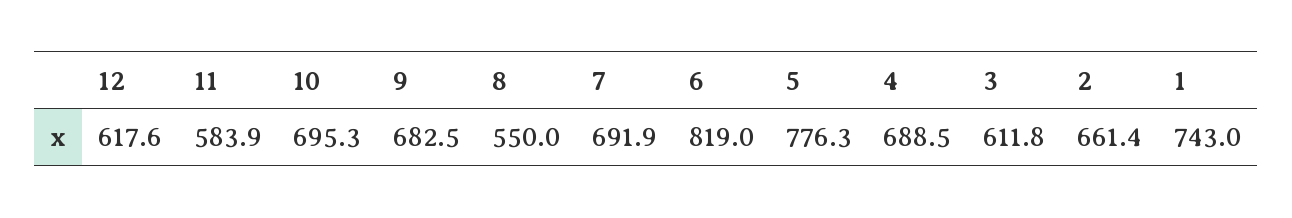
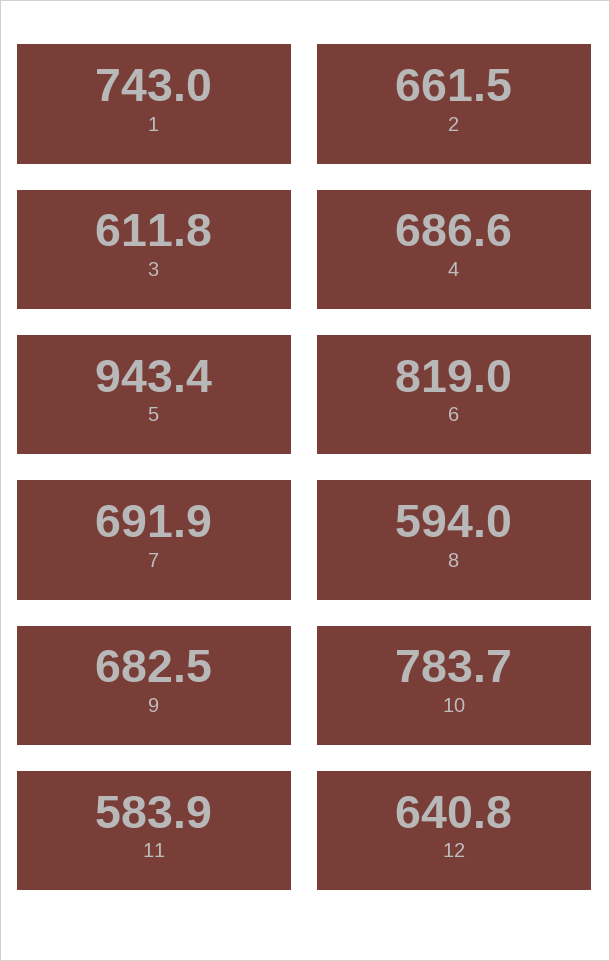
  {
-   "12": 617.6,
+   "12": 640.8,
    "11": 583.9,
-   "10": 695.3,
+   "10": 783.7,
    "9": 682.5,
-   "8": 550,
+   "8": 594,
    "7": 691.9,
    "6": 819,
-   "5": 776.3,
+   "5": 943.4,
-   "4": 688.5,
+   "4": 686.6,
    "3": 611.8,
-   "2": 661.4,
+   "2": 661.5,
    "1": 743
  }

